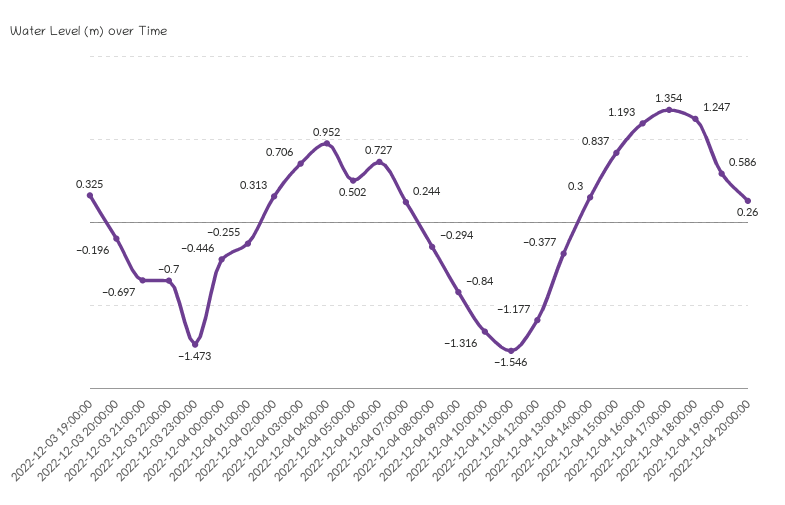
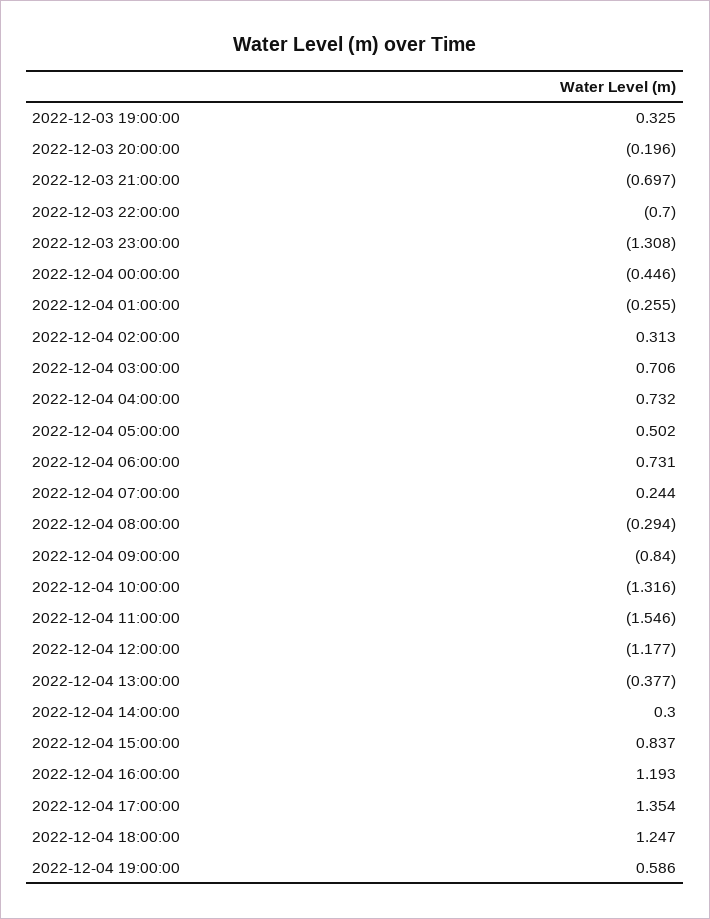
  {
    "2022-12-03 19:00:00": 0.325,
    "2022-12-03 20:00:00": -0.196,
    "2022-12-03 21:00:00": -0.697,
    "2022-12-03 22:00:00": -0.7,
-   "2022-12-03 23:00:00": -1.473,
+   "2022-12-03 23:00:00": -1.308,
    "2022-12-04 00:00:00": -0.446,
    "2022-12-04 01:00:00": -0.255,
    "2022-12-04 02:00:00": 0.313,
    "2022-12-04 03:00:00": 0.706,
-   "2022-12-04 04:00:00": 0.952,
+   "2022-12-04 04:00:00": 0.732,
    "2022-12-04 05:00:00": 0.502,
-   "2022-12-04 06:00:00": 0.727,
+   "2022-12-04 06:00:00": 0.731,
    "2022-12-04 07:00:00": 0.244,
    "2022-12-04 08:00:00": -0.294,
    "2022-12-04 09:00:00": -0.84,
    "2022-12-04 10:00:00": -1.316,
    "2022-12-04 11:00:00": -1.546,
    "2022-12-04 12:00:00": -1.177,
    "2022-12-04 13:00:00": -0.377,
    "2022-12-04 14:00:00": 0.3,
    "2022-12-04 15:00:00": 0.837,
    "2022-12-04 16:00:00": 1.193,
    "2022-12-04 17:00:00": 1.354,
    "2022-12-04 18:00:00": 1.247,
-   "2022-12-04 19:00:00": 0.586,
+   "2022-12-04 19:00:00": 0.586
-   "2022-12-04 20:00:00": 0.26
  }

